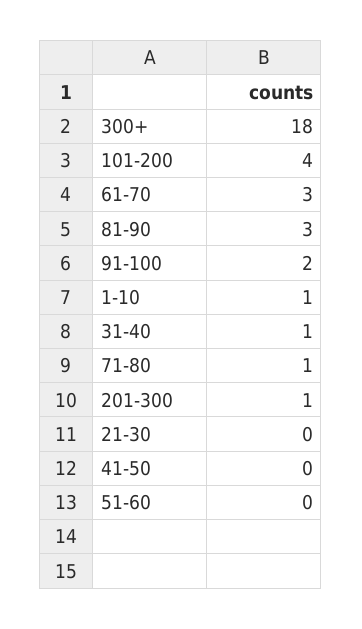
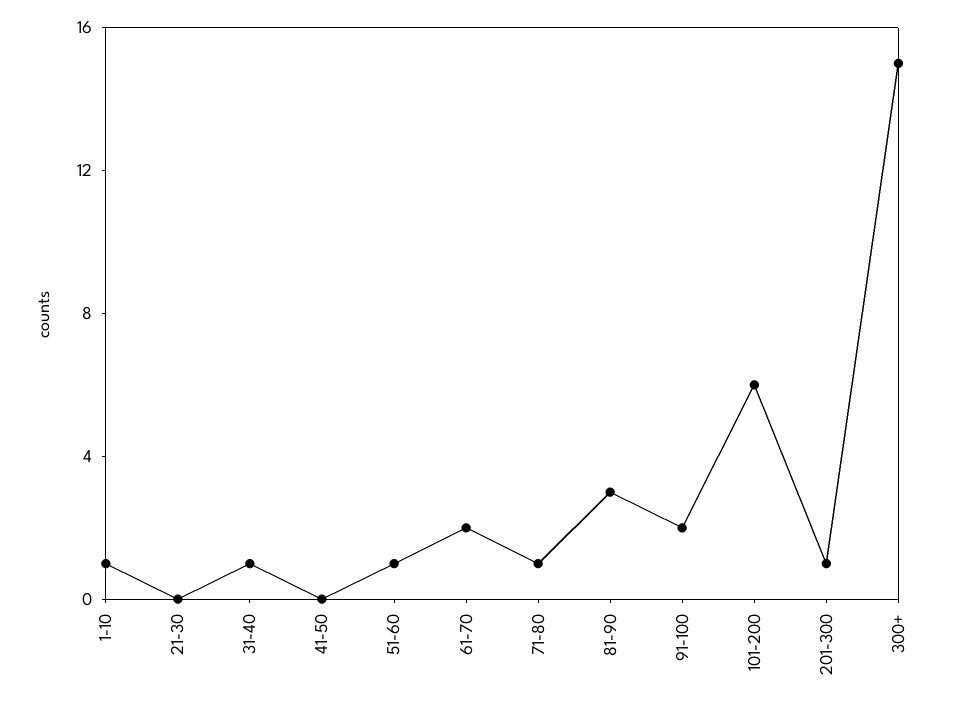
  {
-   "300+": 18,
+   "300+": 15,
-   "101-200": 4,
+   "101-200": 6,
-   "61-70": 3,
+   "61-70": 2,
    "81-90": 3,
    "91-100": 2,
    "1-10": 1,
    "31-40": 1,
    "71-80": 1,
    "201-300": 1,
    "21-30": 0,
    "41-50": 0,
-   "51-60": 0
+   "51-60": 1
  }

